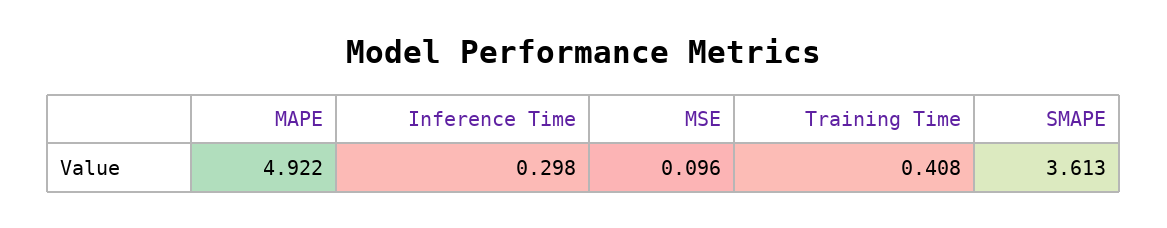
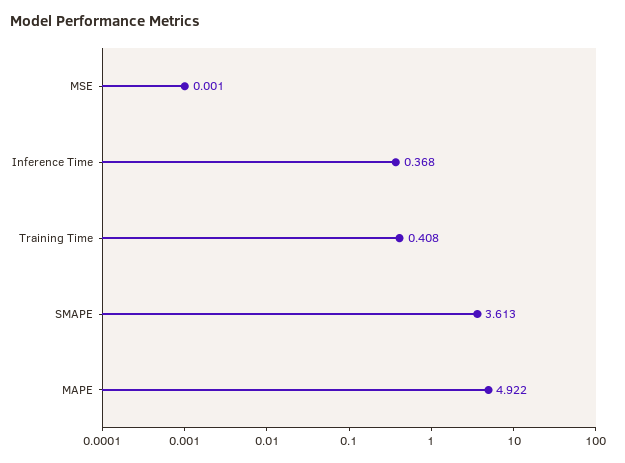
  {
    "MAPE": 4.922,
-   "Inference Time": 0.298,
+   "Inference Time": 0.368,
-   "MSE": 0.096,
+   "MSE": 0.001,
    "Training Time": 0.408,
    "SMAPE": 3.613
  }

